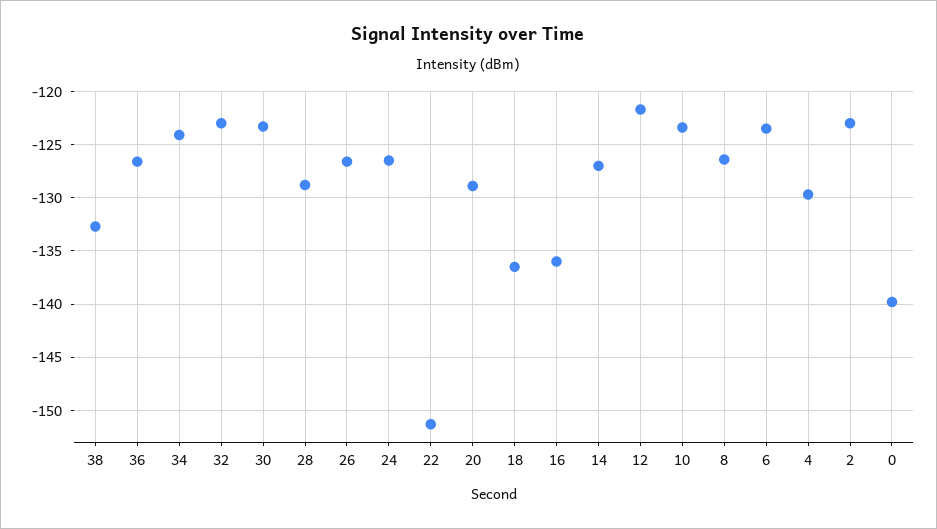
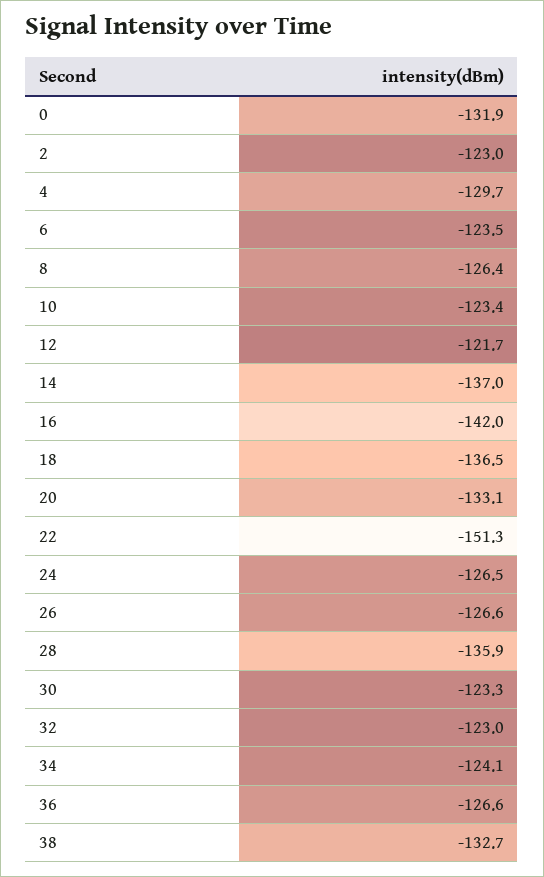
  {
    "38": -132.7,
    "36": -126.6,
    "34": -124.1,
    "32": -123,
    "30": -123.3,
-   "28": -129,
+   "28": -135.9,
    "26": -126.6,
    "24": -126.5,
    "22": -151.3,
-   "20": -129,
+   "20": -133.1,
    "18": -136.5,
-   "16": -136,
+   "16": -142,
-   "14": -127,
+   "14": -137,
    "12": -121.7,
    "10": -123.4,
    "8": -126.4,
    "6": -123.5,
    "4": -129.7,
    "2": -123,
-   "0": -140
+   "0": -131.9
  }

